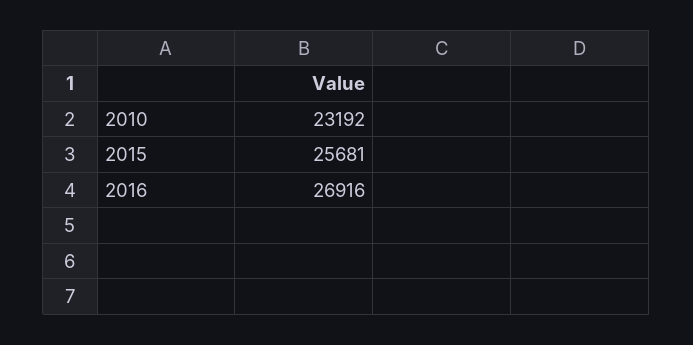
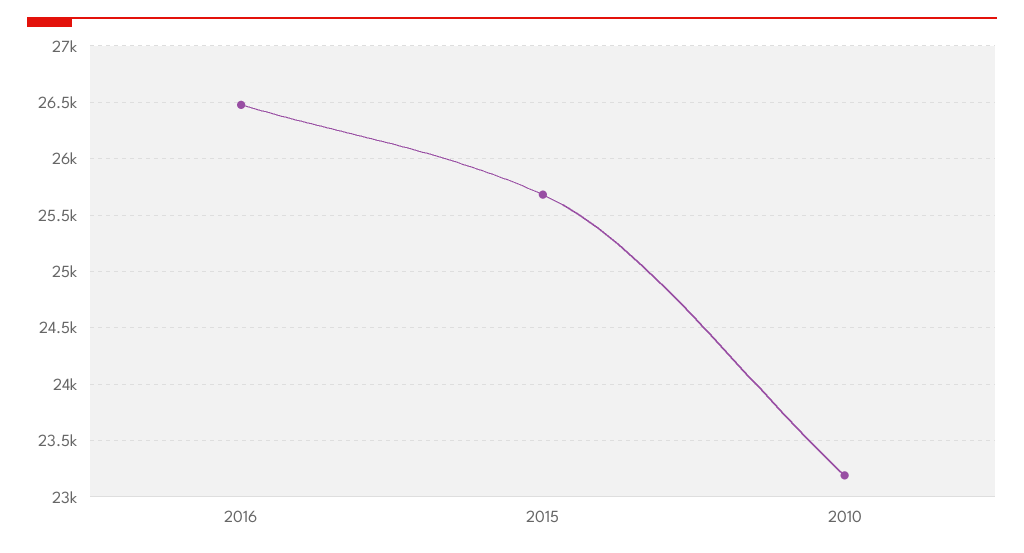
  {
    "2010": 23192,
    "2015": 25681,
-   "2016": 26916
+   "2016": 26500
  }

